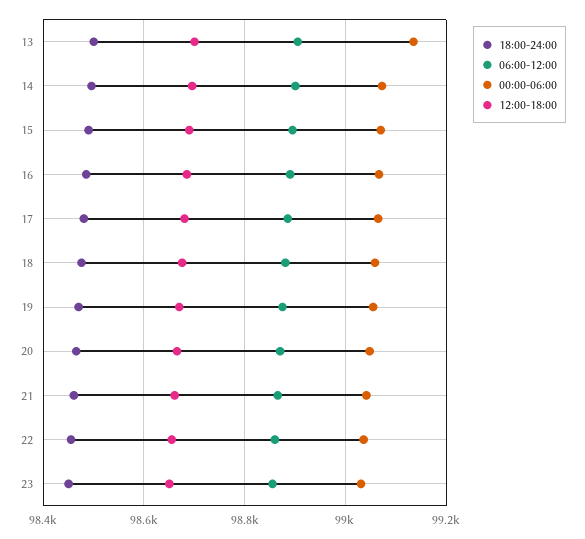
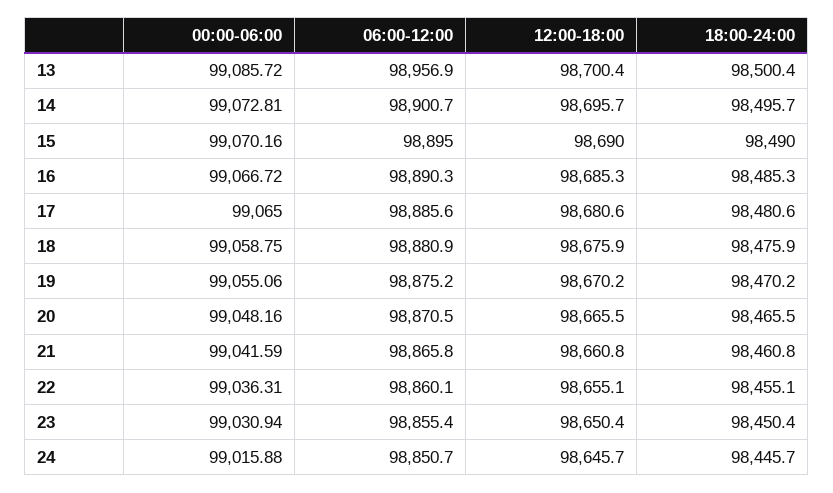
  {
    "18:00-24:00": {
      "13": 98500.4,
      "14": 98495.7,
      "15": 98490,
      "16": 98485.3,
      "17": 98480.6,
      "18": 98475.9,
      "19": 98470.2,
      "20": 98465.5,
      "21": 98460.8,
      "22": 98455.1,
-     "23": 98450.4
+     "23": 98450.4,
+     "24": 98445.7
    },
    "06:00-12:00": {
-     "13": 98900,
+     "13": 98956.9,
      "14": 98900.7,
      "15": 98895,
      "16": 98890.3,
      "17": 98885.6,
      "18": 98880.9,
      "19": 98875.2,
      "20": 98870.5,
      "21": 98865.8,
      "22": 98860.1,
-     "23": 98855.4
+     "23": 98855.4,
+     "24": 98850.7
    },
    "00:00-06:00": {
-     "13": 99140,
+     "13": 99085.72,
      "14": 99072.81,
      "15": 99070.16,
      "16": 99066.72,
      "17": 99065,
      "18": 99058.75,
      "19": 99055.06,
      "20": 99048.16,
      "21": 99041.59,
      "22": 99036.31,
-     "23": 99030.94
+     "23": 99030.94,
+     "24": 99015.88
    },
    "12:00-18:00": {
      "13": 98700.4,
      "14": 98695.7,
      "15": 98690,
      "16": 98685.3,
      "17": 98680.6,
      "18": 98675.9,
      "19": 98670.2,
      "20": 98665.5,
      "21": 98660.8,
      "22": 98655.1,
-     "23": 98650.4
+     "23": 98650.4,
+     "24": 98645.7
    }
  }

